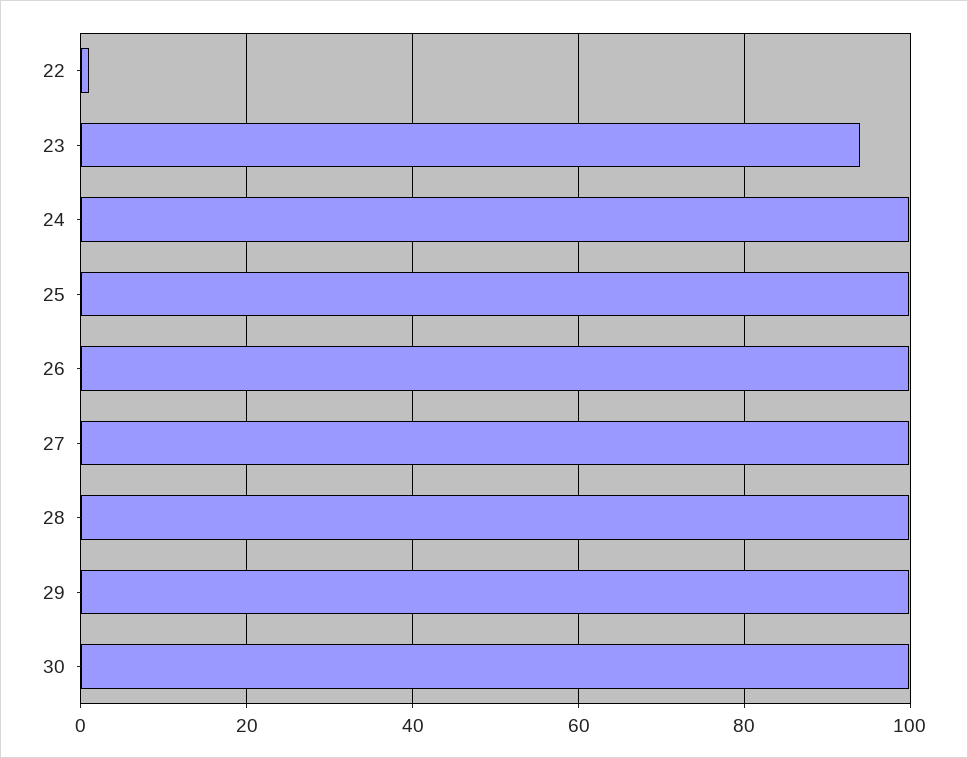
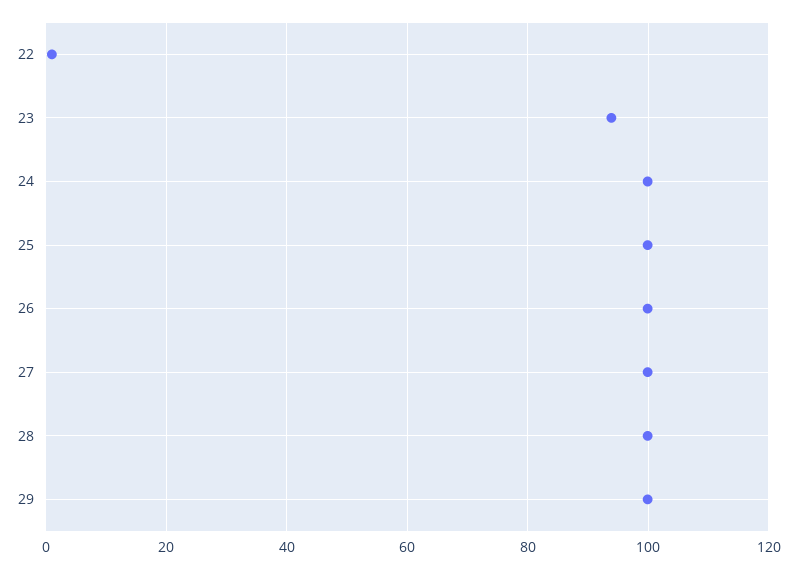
  {
    "22": 2,
    "23": 94,
    "24": 100,
    "25": 100,
    "26": 100,
    "27": 100,
    "28": 100,
-   "29": 100,
+   "29": 100
-   "30": 100
  }

